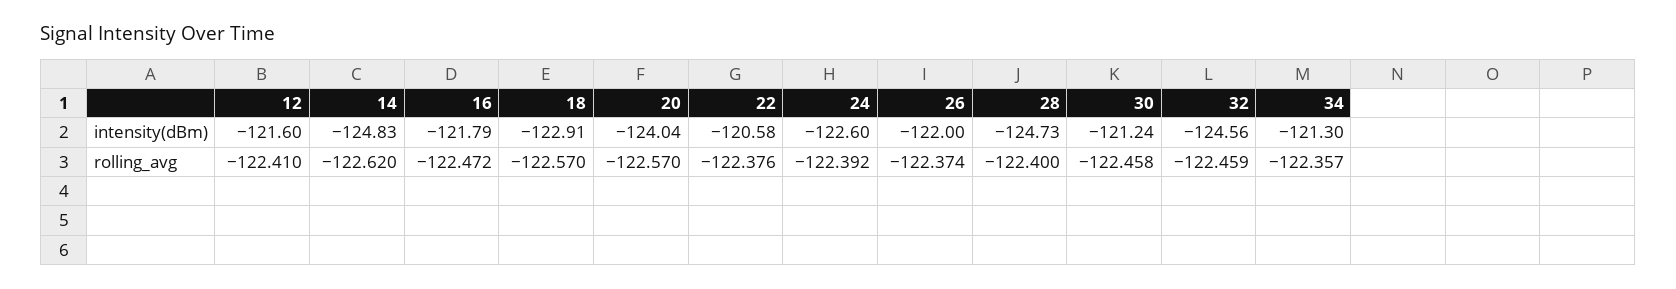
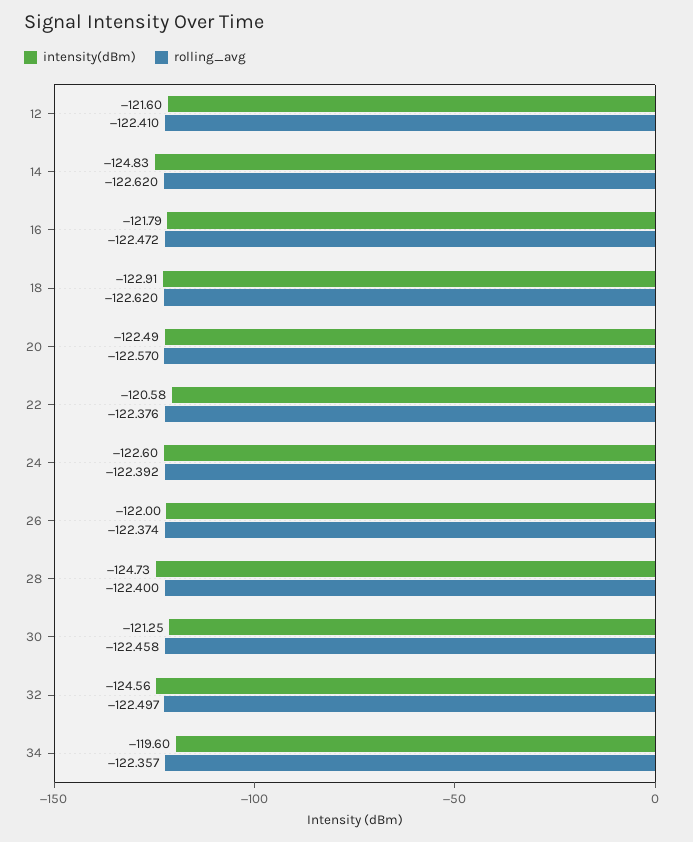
  {
    "intensity(dBm)": {
      "12": -121.6,
      "14": -124.83,
      "16": -121.79,
      "18": -122.91,
-     "20": -124.04,
+     "20": -122.49,
      "22": -120.58,
      "24": -122.6,
      "26": -122,
      "28": -124.73,
-     "30": -121.24,
+     "30": -121.25,
      "32": -124.56,
-     "34": -121.3
+     "34": -119.6
    },
    "rolling_avg": {
      "12": -122.41,
      "14": -122.62,
      "16": -122.472,
-     "18": -122.57,
+     "18": -122.62,
      "20": -122.57,
      "22": -122.376,
      "24": -122.392,
      "26": -122.374,
      "28": -122.4,
      "30": -122.458,
-     "32": -122.459,
+     "32": -122.497,
      "34": -122.357
    }
  }

